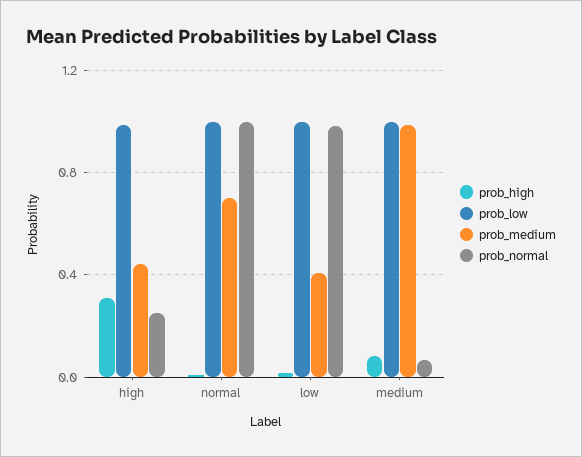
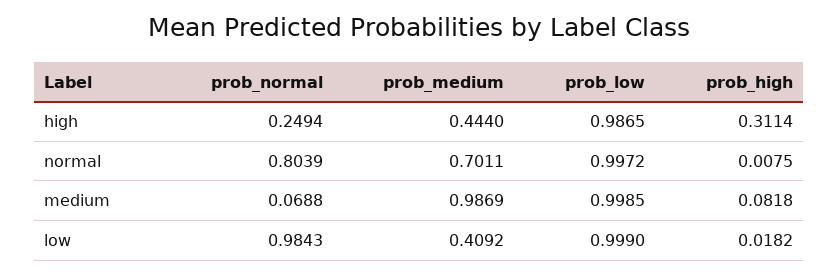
  {
    "prob_high": {
      "high": 0.3114,
      "normal": 0.0075,
      "low": 0.0182,
      "medium": 0.0818
    },
    "prob_low": {
      "high": 0.9865,
      "normal": 0.9972,
      "low": 0.999,
      "medium": 0.9985
    },
    "prob_medium": {
      "high": 0.444,
      "normal": 0.7011,
      "low": 0.4092,
      "medium": 0.9869
    },
    "prob_normal": {
      "high": 0.2494,
-     "normal": 1,
+     "normal": 0.8039,
      "low": 0.9843,
      "medium": 0.0688
    }
  }

